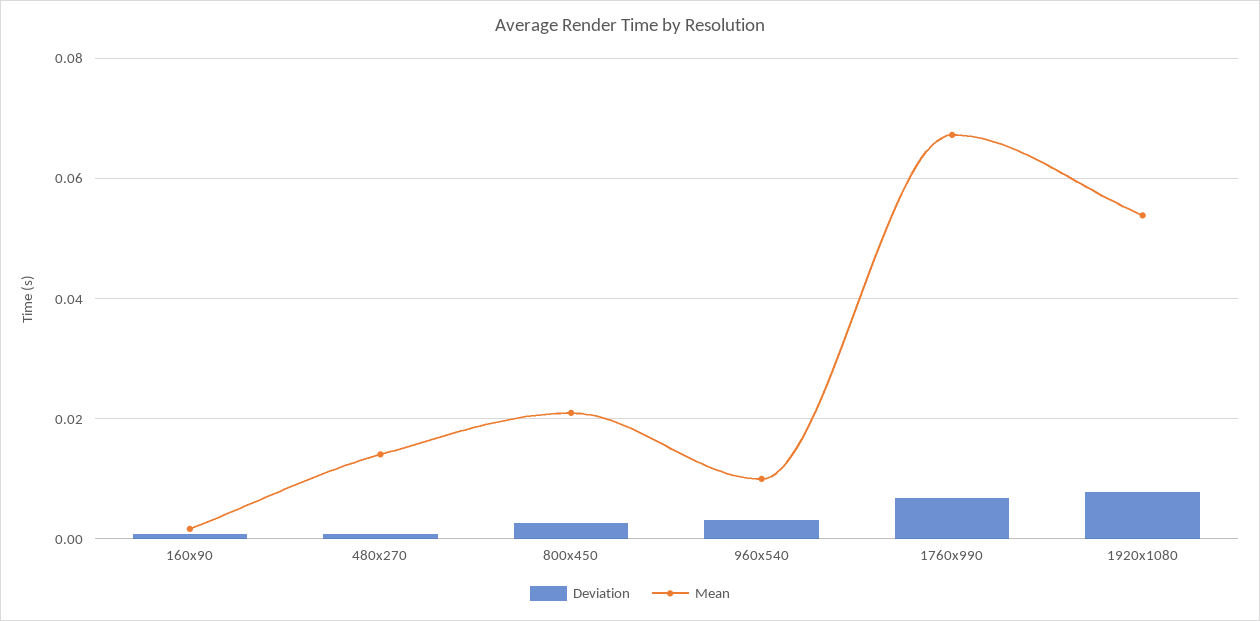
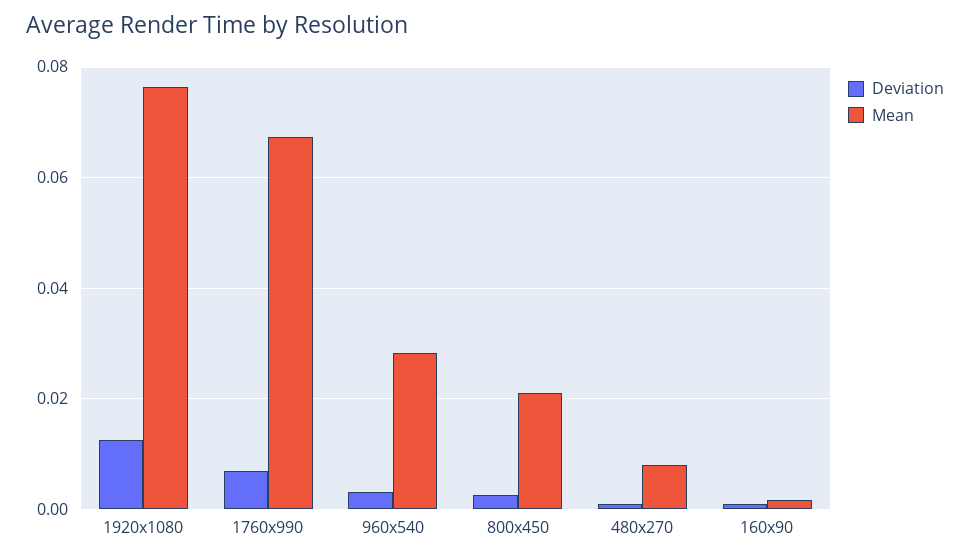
  {
    "Deviation": {
      "160x90": 0,
      "480x270": 0,
      "800x450": 0.002,
      "960x540": 0.004,
      "1760x990": 0.006,
-     "1920x1080": 0.008
+     "1920x1080": 0.012
    },
    "Mean": {
      "160x90": 0.002,
-     "480x270": 0.014,
+     "480x270": 0.008,
      "800x450": 0.022,
-     "960x540": 0.01,
+     "960x540": 0.028,
      "1760x990": 0.068,
-     "1920x1080": 0.054
+     "1920x1080": 0.076
    }
  }

